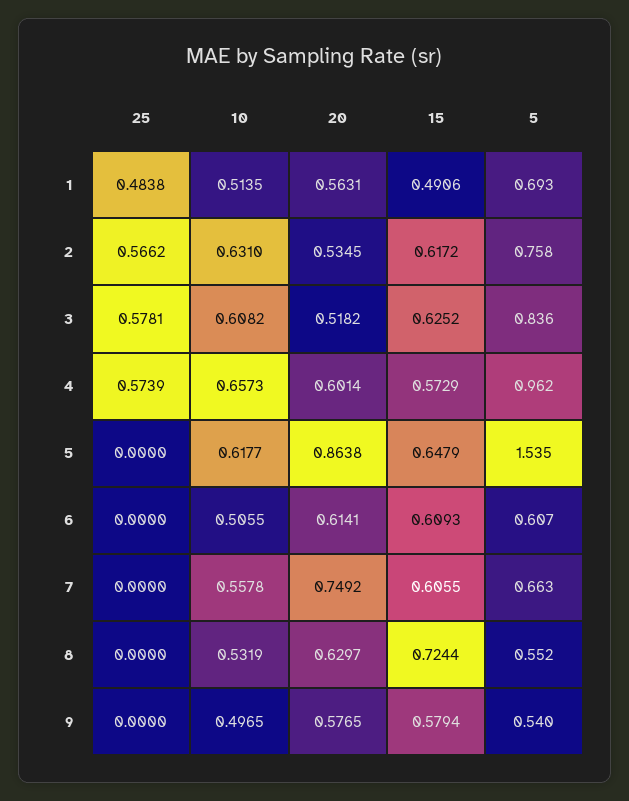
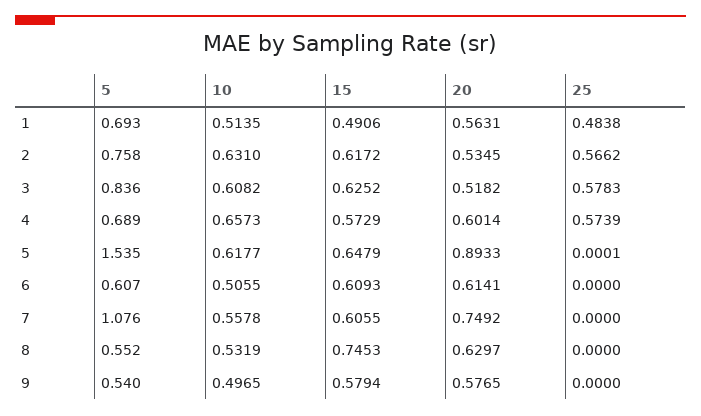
  {
    "25": {
      "1": 0.4838,
      "2": 0.5662,
-     "3": 0.5781,
+     "3": 0.5783,
      "4": 0.5739,
-     "5": 0,
+     "5": 0.0001,
      "6": 0,
      "7": 0,
      "8": 0,
      "9": 0
    },
    "10": {
      "1": 0.5135,
      "2": 0.631,
      "3": 0.6082,
      "4": 0.6573,
      "5": 0.6177,
      "6": 0.5055,
      "7": 0.5578,
      "8": 0.5319,
      "9": 0.4965
    },
    "20": {
      "1": 0.5631,
      "2": 0.5345,
      "3": 0.5182,
      "4": 0.6014,
-     "5": 0.8638,
+     "5": 0.8933,
      "6": 0.6141,
      "7": 0.7492,
      "8": 0.6297,
      "9": 0.5765
    },
    "15": {
      "1": 0.4906,
      "2": 0.6172,
      "3": 0.6252,
      "4": 0.5729,
      "5": 0.6479,
      "6": 0.6093,
      "7": 0.6055,
-     "8": 0.7244,
+     "8": 0.7453,
      "9": 0.5794
    },
    "5": {
      "1": 0.693,
      "2": 0.758,
      "3": 0.836,
-     "4": 0.962,
+     "4": 0.689,
      "5": 1.535,
      "6": 0.607,
-     "7": 0.663,
+     "7": 1.076,
      "8": 0.552,
      "9": 0.54
    }
  }

